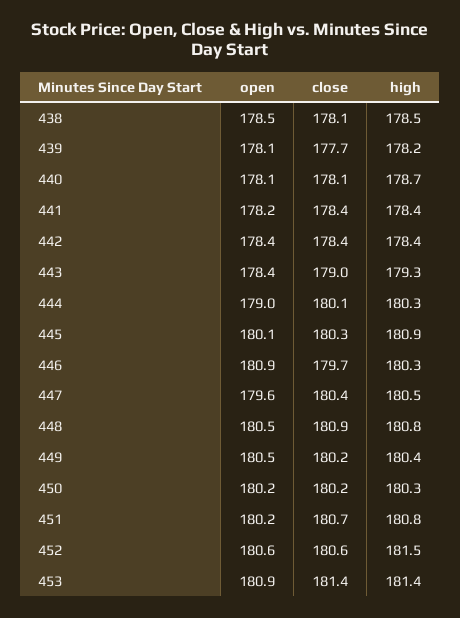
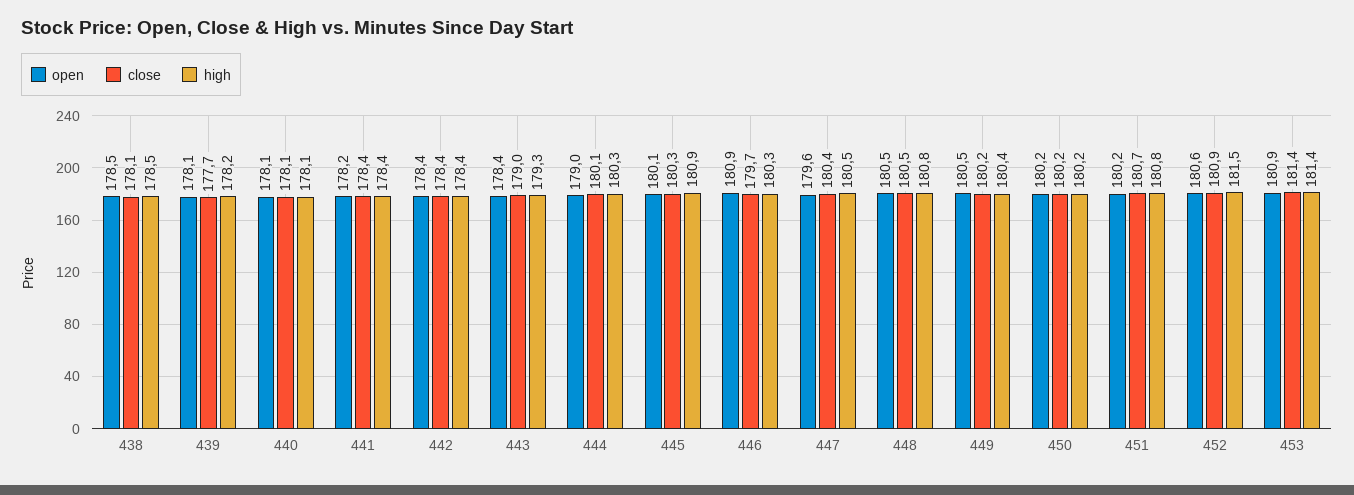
  {
    "open": {
      "438": 178.5,
      "439": 178.1,
      "440": 178.1,
      "441": 178.2,
      "442": 178.4,
      "443": 178.4,
      "444": 179,
      "445": 180.1,
      "446": 180.9,
      "447": 179.6,
      "448": 180.5,
      "449": 180.5,
      "450": 180.2,
      "451": 180.2,
      "452": 180.6,
      "453": 180.9
    },
    "close": {
      "438": 178.1,
      "439": 177.7,
      "440": 178.1,
      "441": 178.4,
      "442": 178.4,
      "443": 179,
      "444": 180.1,
      "445": 180.3,
      "446": 179.7,
      "447": 180.4,
-     "448": 180.9,
+     "448": 180.5,
      "449": 180.2,
      "450": 180.2,
      "451": 180.7,
-     "452": 180.6,
+     "452": 180.9,
      "453": 181.4
    },
    "high": {
      "438": 178.5,
      "439": 178.2,
-     "440": 178.7,
+     "440": 178.1,
      "441": 178.4,
      "442": 178.4,
      "443": 179.3,
      "444": 180.3,
      "445": 180.9,
      "446": 180.3,
      "447": 180.5,
      "448": 180.8,
      "449": 180.4,
-     "450": 180.3,
+     "450": 180.2,
      "451": 180.8,
      "452": 181.5,
      "453": 181.4
    }
  }

